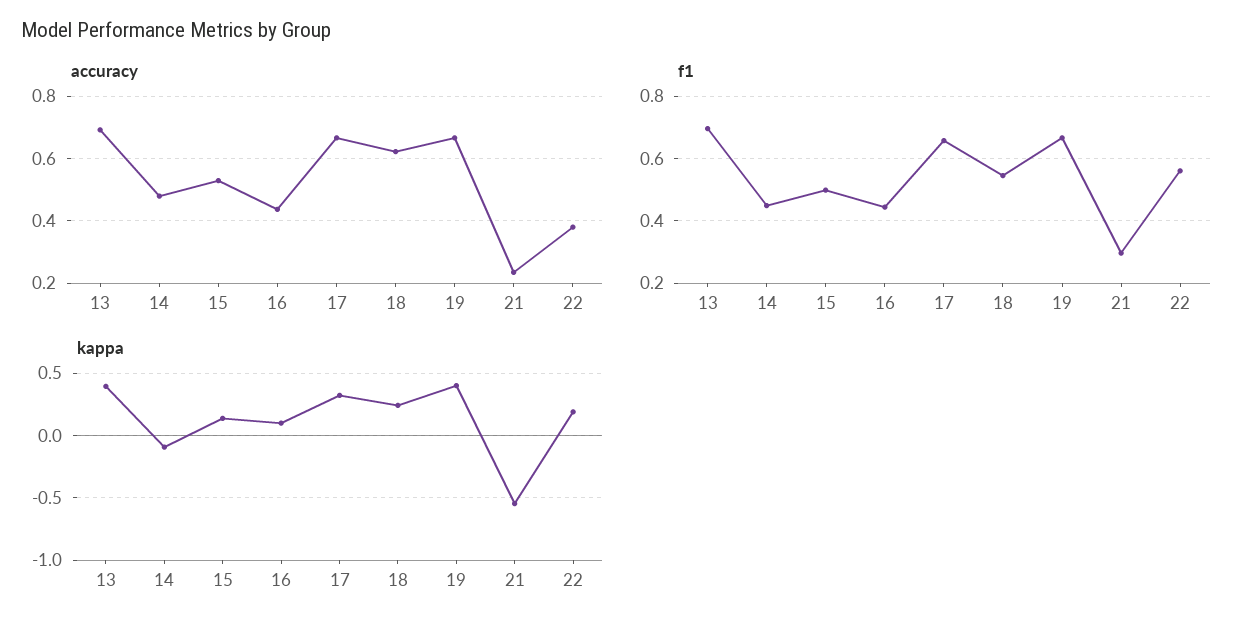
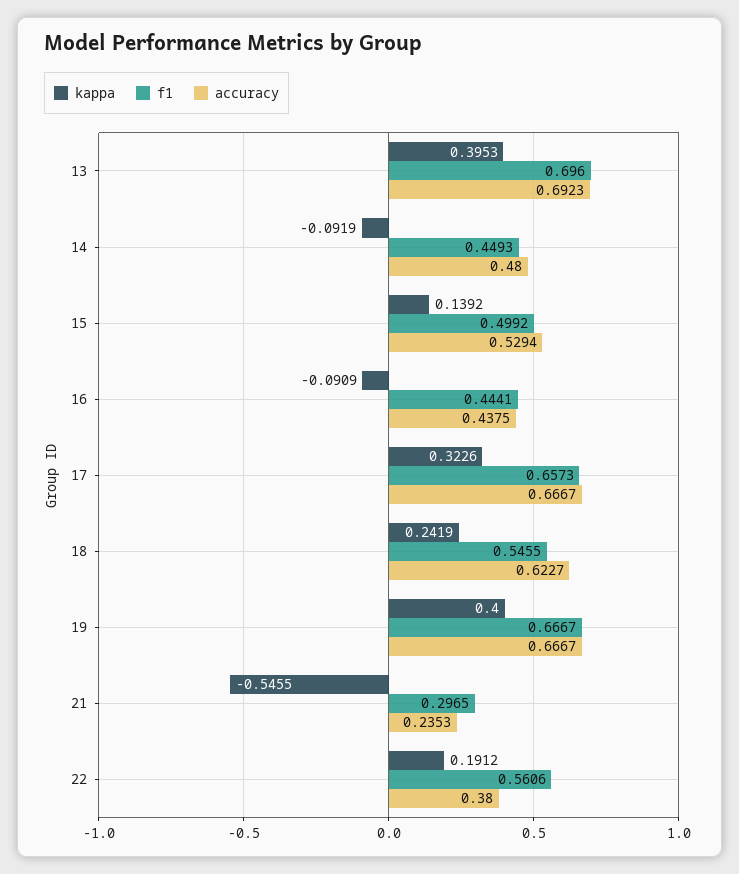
  {
    "accuracy": {
      "13": 0.6923,
      "14": 0.48,
      "15": 0.5294,
      "16": 0.4375,
      "17": 0.6667,
      "18": 0.6227,
      "19": 0.6667,
      "21": 0.2353,
      "22": 0.38
    },
    "f1": {
      "13": 0.696,
      "14": 0.4493,
      "15": 0.4992,
      "16": 0.4441,
      "17": 0.6573,
      "18": 0.5455,
      "19": 0.6667,
      "21": 0.2965,
      "22": 0.5606
    },
    "kappa": {
      "13": 0.3953,
      "14": -0.0919,
      "15": 0.1392,
-     "16": 0.1,
+     "16": -0.0909,
      "17": 0.3226,
      "18": 0.2419,
      "19": 0.4,
      "21": -0.5455,
      "22": 0.1912
    }
  }

